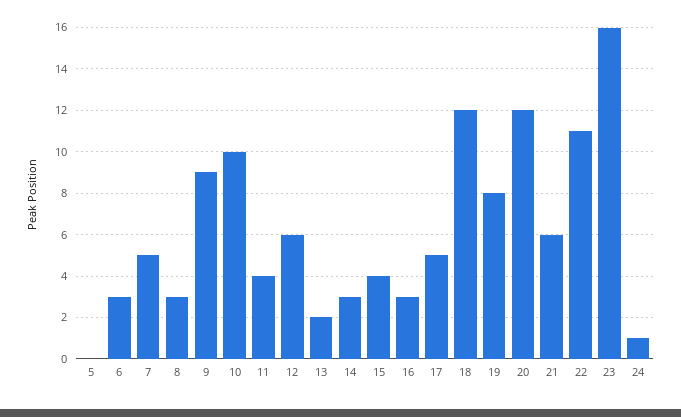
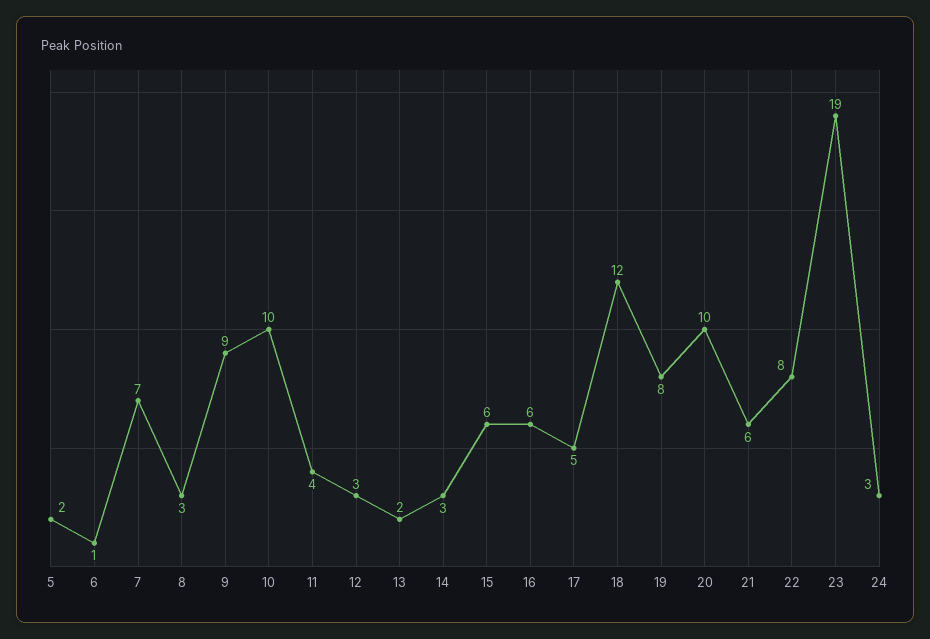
  {
-   "5": 0,
+   "5": 2,
-   "6": 3,
+   "6": 1,
-   "7": 5,
+   "7": 7,
    "8": 3,
    "9": 9,
    "10": 10,
    "11": 4,
-   "12": 6,
+   "12": 3,
    "13": 2,
    "14": 3,
-   "15": 4,
+   "15": 6,
-   "16": 3,
+   "16": 6,
    "17": 5,
    "18": 12,
    "19": 8,
-   "20": 12,
+   "20": 10,
    "21": 6,
-   "22": 11,
+   "22": 8,
-   "23": 16,
+   "23": 19,
-   "24": 1
+   "24": 3
  }

